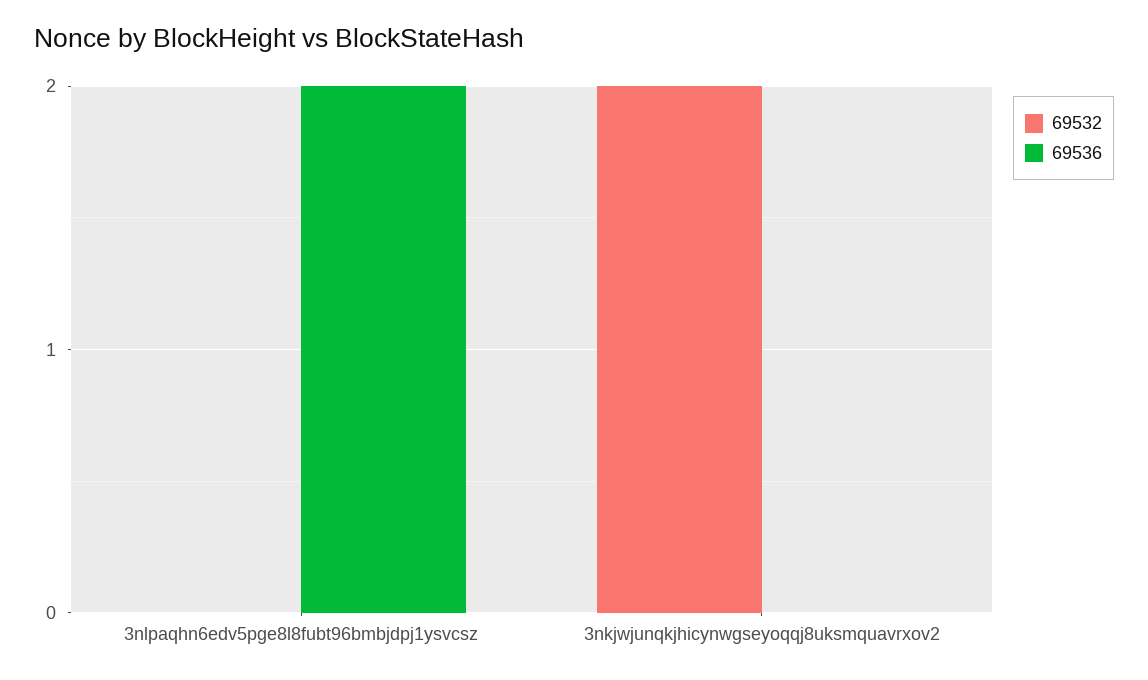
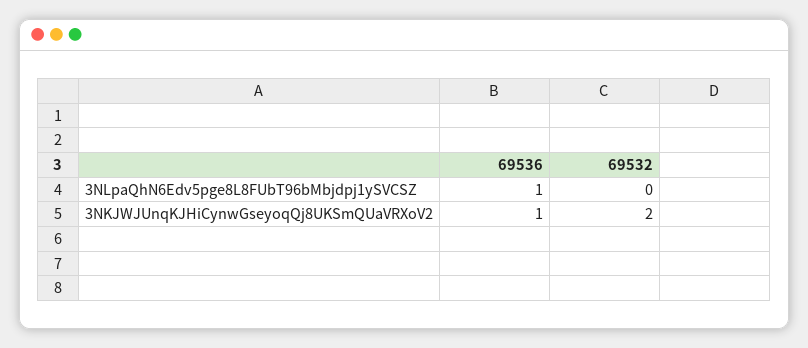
  {
    "69532": {
      "3nlpaqhn6edv5pge8l8fubt96bmbjdpj1ysvcsz": 0,
      "3nkjwjunqkjhicynwgseyoqqj8uksmquavrxov2": 2
    },
    "69536": {
-     "3nlpaqhn6edv5pge8l8fubt96bmbjdpj1ysvcsz": 2,
+     "3nlpaqhn6edv5pge8l8fubt96bmbjdpj1ysvcsz": 1,
-     "3nkjwjunqkjhicynwgseyoqqj8uksmquavrxov2": 0
+     "3nkjwjunqkjhicynwgseyoqqj8uksmquavrxov2": 1
    }
  }

